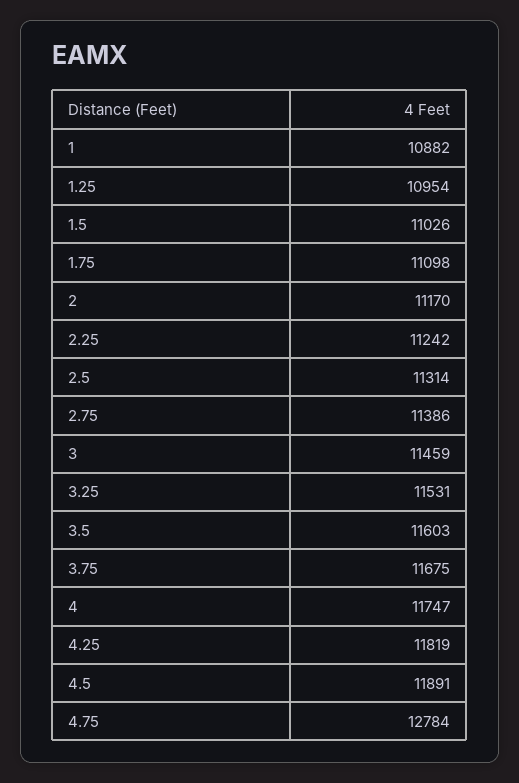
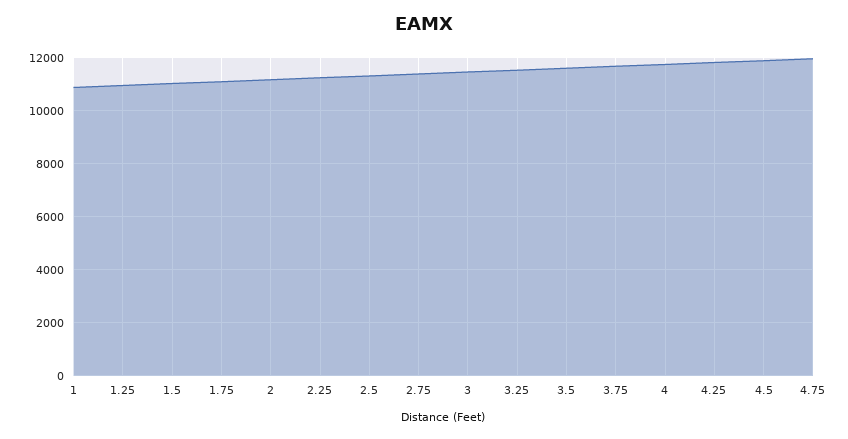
  {
    "1": 10882,
    "1.25": 10954,
    "1.5": 11026,
    "1.75": 11098,
    "2": 11170,
    "2.25": 11242,
    "2.5": 11314,
    "2.75": 11386,
    "3": 11459,
    "3.25": 11531,
    "3.5": 11603,
    "3.75": 11675,
    "4": 11747,
    "4.25": 11819,
    "4.5": 11891,
-   "4.75": 12784
+   "4.75": 12000
  }

